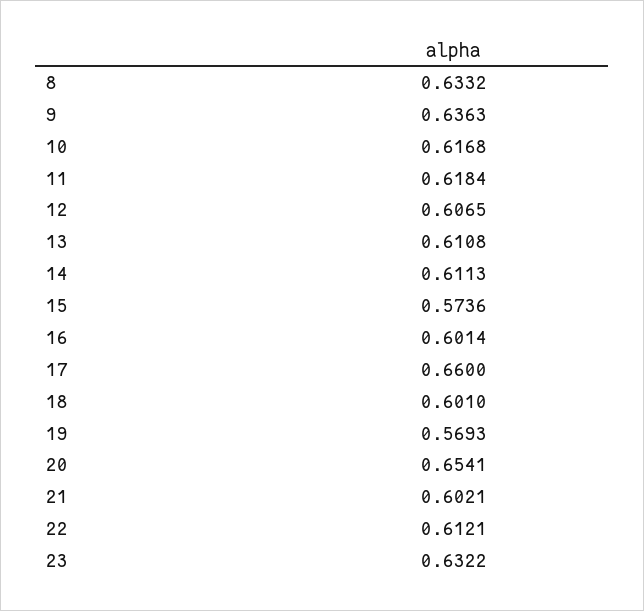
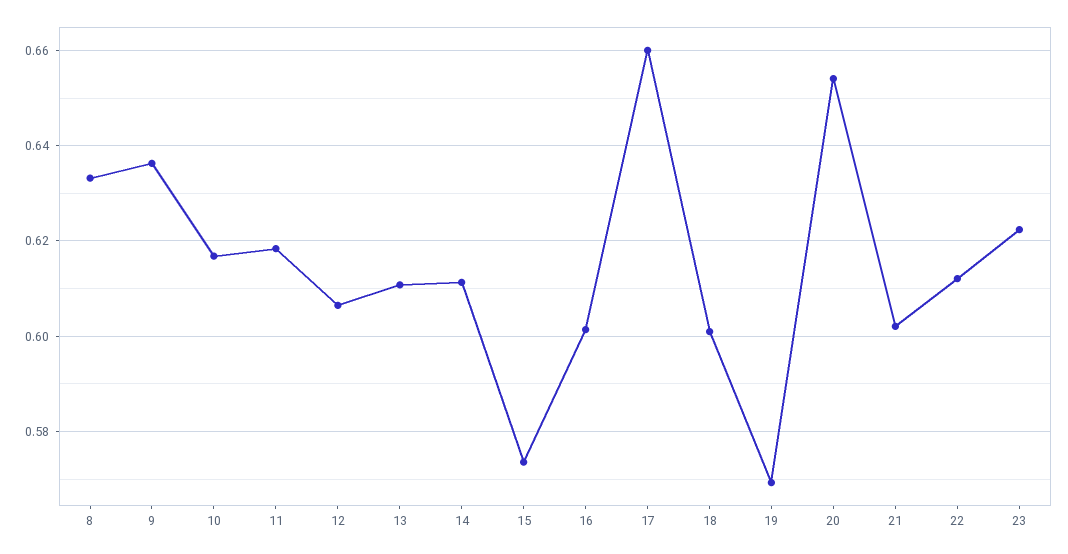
  {
    "8": 0.6332,
    "9": 0.6363,
    "10": 0.6168,
    "11": 0.6184,
    "12": 0.6065,
    "13": 0.6108,
    "14": 0.6113,
    "15": 0.5736,
    "16": 0.6014,
    "17": 0.66,
    "18": 0.601,
    "19": 0.5693,
    "20": 0.6541,
    "21": 0.6021,
    "22": 0.6121,
-   "23": 0.6322
+   "23": 0.622
  }

